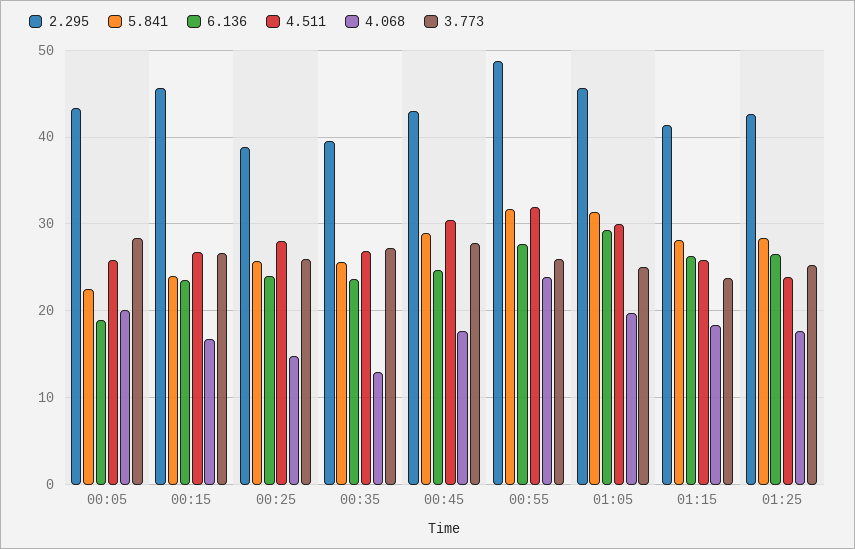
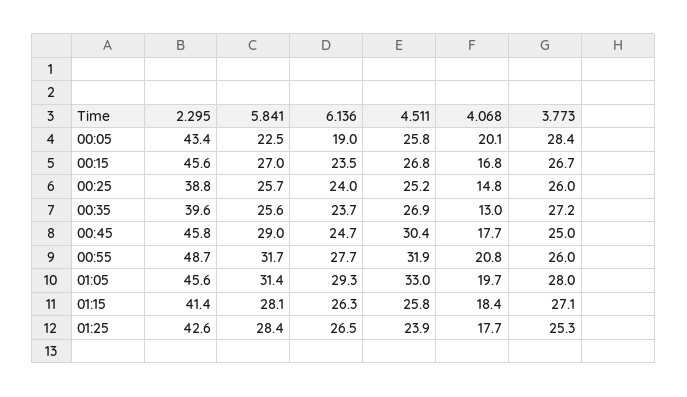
  {
    "2.295": {
      "00:05": 43.4,
      "00:15": 45.6,
      "00:25": 38.8,
      "00:35": 39.6,
-     "00:45": 43,
+     "00:45": 45.8,
      "00:55": 48.7,
      "01:05": 45.6,
      "01:15": 41.4,
      "01:25": 42.6
    },
    "5.841": {
      "00:05": 22.5,
-     "00:15": 24,
+     "00:15": 27,
      "00:25": 25.7,
      "00:35": 25.6,
      "00:45": 29,
      "00:55": 31.7,
      "01:05": 31.4,
      "01:15": 28.1,
      "01:25": 28.4
    },
    "6.136": {
      "00:05": 19,
      "00:15": 23.5,
      "00:25": 24,
      "00:35": 23.7,
      "00:45": 24.7,
      "00:55": 27.7,
      "01:05": 29.3,
      "01:15": 26.3,
      "01:25": 26.5
    },
    "4.511": {
      "00:05": 25.8,
      "00:15": 26.8,
-     "00:25": 28,
+     "00:25": 25.2,
      "00:35": 26.9,
      "00:45": 30.4,
      "00:55": 31.9,
-     "01:05": 30,
+     "01:05": 33,
      "01:15": 25.8,
      "01:25": 23.9
    },
    "4.068": {
      "00:05": 20.1,
      "00:15": 16.8,
      "00:25": 14.8,
      "00:35": 13,
      "00:45": 17.7,
-     "00:55": 24,
+     "00:55": 20.8,
      "01:05": 19.7,
      "01:15": 18.4,
      "01:25": 17.7
    },
    "3.773": {
      "00:05": 28.4,
      "00:15": 26.7,
      "00:25": 26,
      "00:35": 27.2,
-     "00:45": 28,
+     "00:45": 25,
      "00:55": 26,
-     "01:05": 25,
+     "01:05": 28,
-     "01:15": 24,
+     "01:15": 27.1,
      "01:25": 25.3
    }
  }

